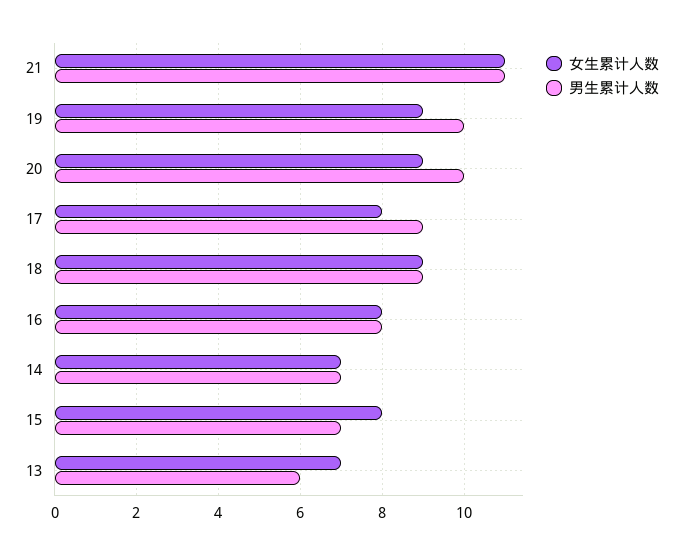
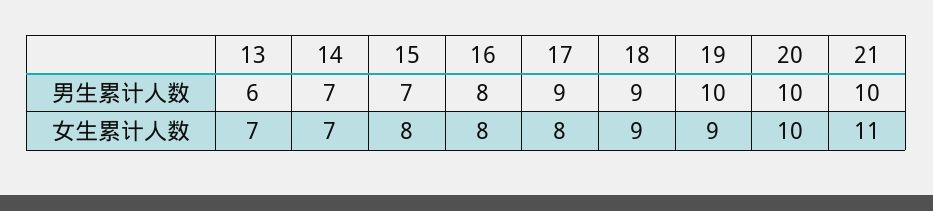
  {
    "女生累计人数": {
      "21": 11,
      "19": 9,
-     "20": 9,
+     "20": 10,
      "17": 8,
      "18": 9,
      "16": 8,
      "14": 7,
      "15": 8,
      "13": 7
    },
    "男生累计人数": {
-     "21": 11,
+     "21": 10,
      "19": 10,
      "20": 10,
      "17": 9,
      "18": 9,
      "16": 8,
      "14": 7,
      "15": 7,
      "13": 6
    }
  }

